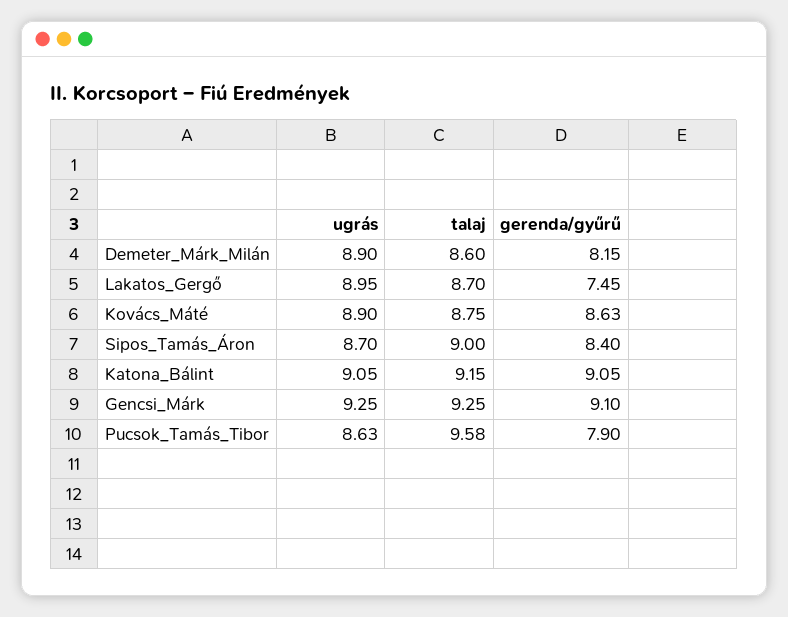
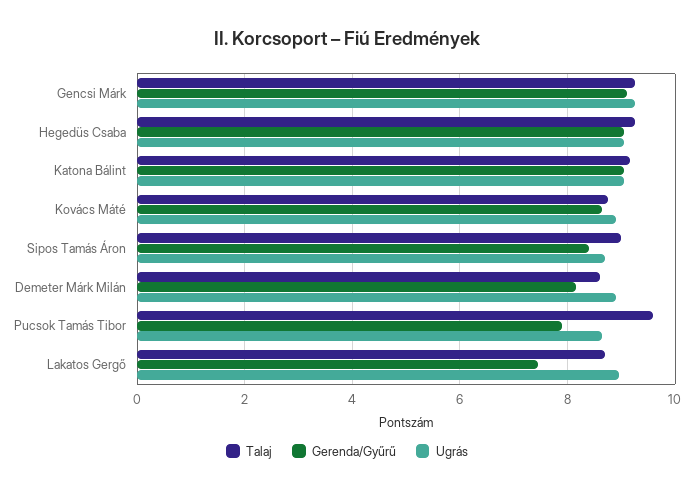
  {
    "ugrás": {
      "Demeter_Márk_Milán": 8.9,
      "Lakatos_Gergő": 8.95,
      "Kovács_Máté": 8.9,
      "Sipos_Tamás_Áron": 8.7,
      "Katona_Bálint": 9.05,
      "Gencsi_Márk": 9.25,
-     "Pucsok_Tamás_Tibor": 8.63
+     "Pucsok_Tamás_Tibor": 8.63,
+     "Hegedüs Csaba": 9
    },
    "talaj": {
      "Demeter_Márk_Milán": 8.6,
      "Lakatos_Gergő": 8.7,
      "Kovács_Máté": 8.75,
      "Sipos_Tamás_Áron": 9,
      "Katona_Bálint": 9.15,
      "Gencsi_Márk": 9.25,
-     "Pucsok_Tamás_Tibor": 9.58
+     "Pucsok_Tamás_Tibor": 9.58,
+     "Hegedüs Csaba": 9.2
    },
    "gerenda/gyűrű": {
      "Demeter_Márk_Milán": 8.15,
      "Lakatos_Gergő": 7.45,
      "Kovács_Máté": 8.63,
      "Sipos_Tamás_Áron": 8.4,
      "Katona_Bálint": 9.05,
      "Gencsi_Márk": 9.1,
-     "Pucsok_Tamás_Tibor": 7.9
+     "Pucsok_Tamás_Tibor": 7.9,
+     "Hegedüs Csaba": 9
    }
  }

